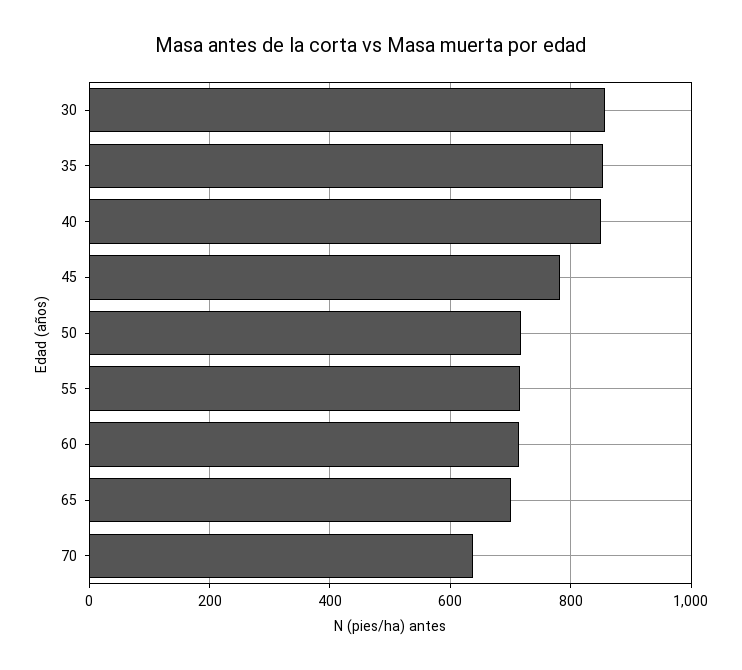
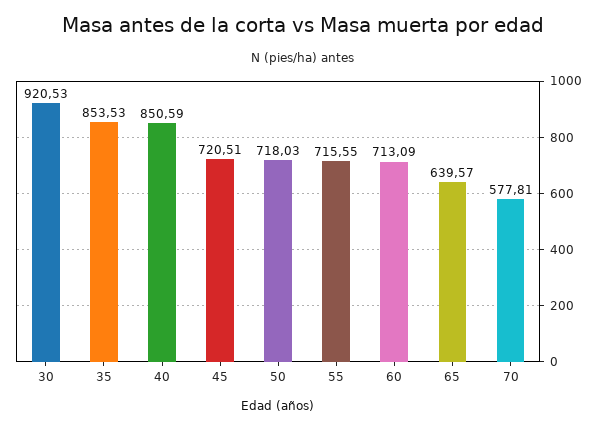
  {
-   "30": 860,
+   "30": 920.53,
    "35": 853.53,
    "40": 850.59,
-   "45": 780,
+   "45": 720.51,
    "50": 718.03,
    "55": 715.55,
    "60": 713.09,
-   "65": 700,
+   "65": 639.57,
-   "70": 640
+   "70": 577.81
  }

